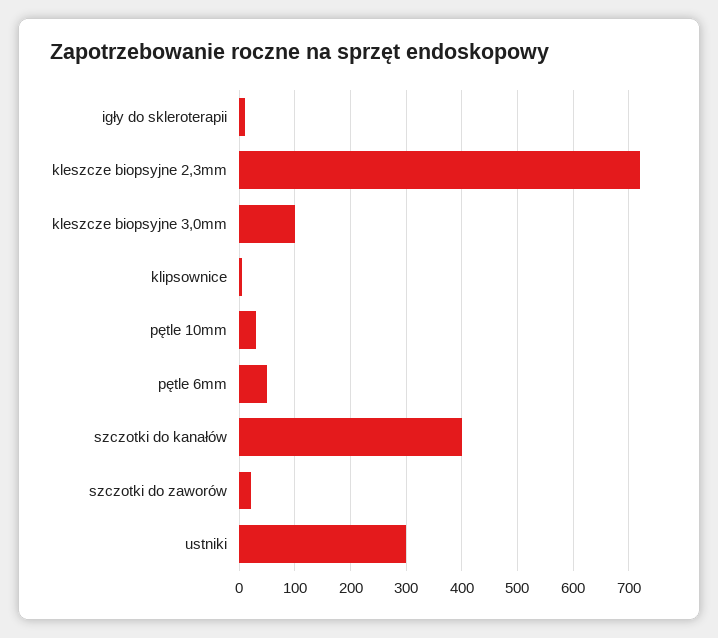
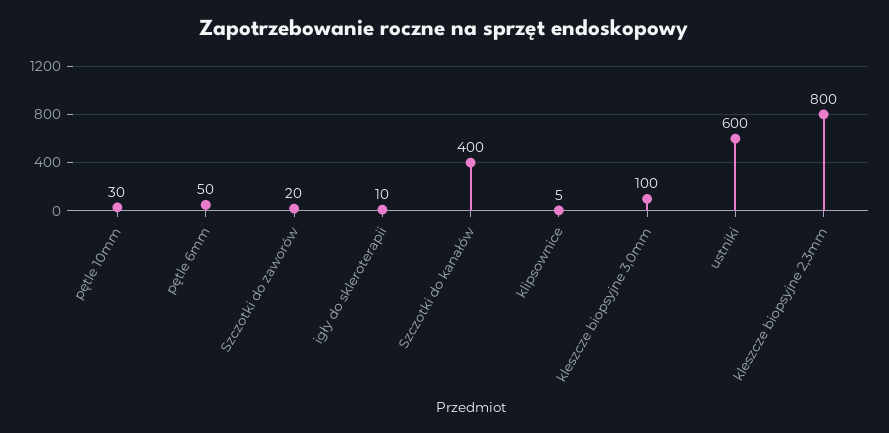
  {
    "igły do skleroterapii": 10,
-   "kleszcze biopsyjne 2,3mm": 720,
+   "kleszcze biopsyjne 2,3mm": 800,
    "kleszcze biopsyjne 3,0mm": 100,
    "klipsownice": 5,
    "pętle 10mm": 30,
    "pętle 6mm": 50,
    "szczotki do kanałów": 400,
    "szczotki do zaworów": 20,
-   "ustniki": 300
+   "ustniki": 600
  }

